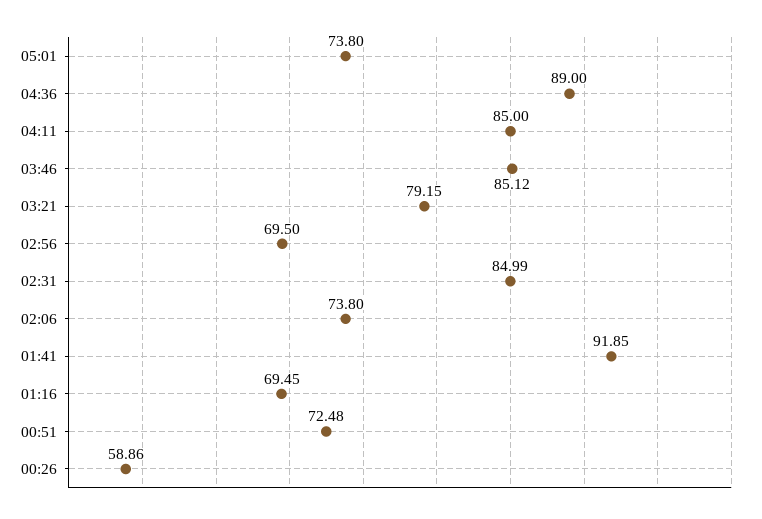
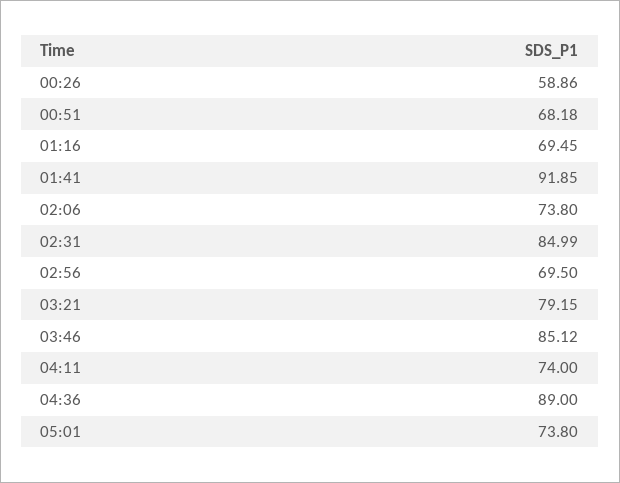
  {
    "05:01": 73.8,
    "04:36": 89,
-   "04:11": 85,
+   "04:11": 74,
    "03:46": 85.12,
    "03:21": 79.15,
    "02:56": 69.5,
    "02:31": 84.99,
    "02:06": 73.8,
    "01:41": 91.85,
    "01:16": 69.45,
-   "00:51": 72.48,
+   "00:51": 68.18,
    "00:26": 58.86
  }

